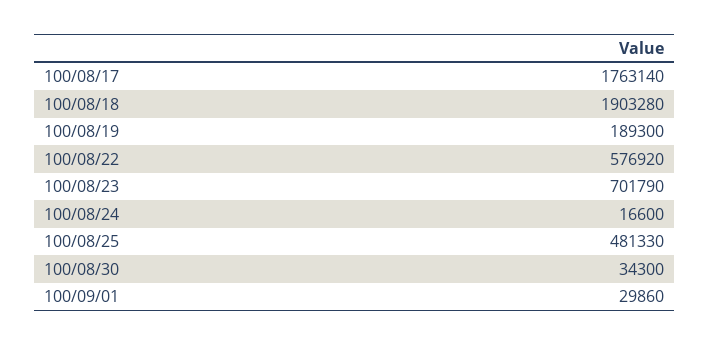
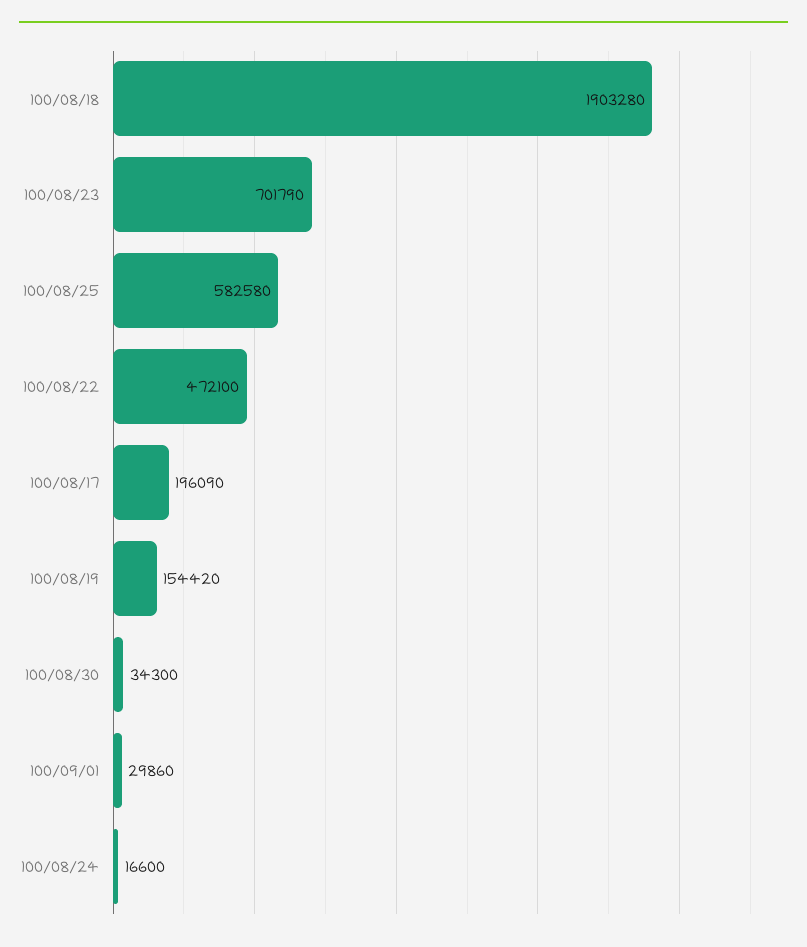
  {
-   "100/08/17": 1763140,
+   "100/08/17": 196090,
    "100/08/18": 1903280,
-   "100/08/19": 189300,
+   "100/08/19": 154420,
-   "100/08/22": 576920,
+   "100/08/22": 472100,
    "100/08/23": 701790,
    "100/08/24": 16600,
-   "100/08/25": 481330,
+   "100/08/25": 582580,
    "100/08/30": 34300,
    "100/09/01": 29860
  }

